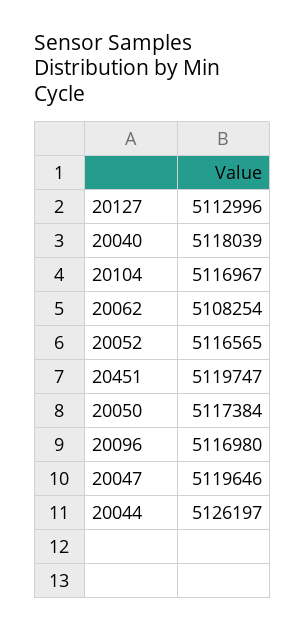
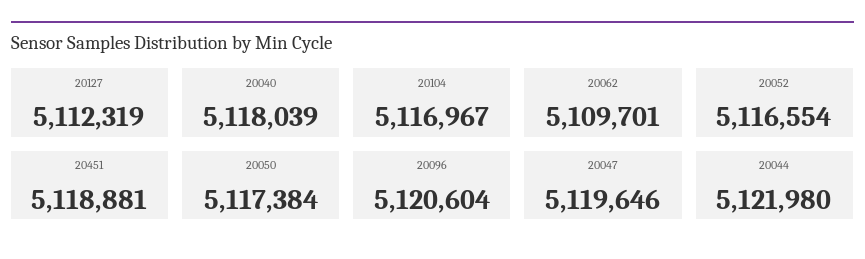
  {
-   "20127": 5112996,
+   "20127": 5112319,
    "20040": 5118039,
    "20104": 5116967,
-   "20062": 5108254,
+   "20062": 5109701,
-   "20052": 5116565,
+   "20052": 5116554,
-   "20451": 5119747,
+   "20451": 5118881,
    "20050": 5117384,
-   "20096": 5116980,
+   "20096": 5120604,
    "20047": 5119646,
-   "20044": 5126197
+   "20044": 5121980
  }

